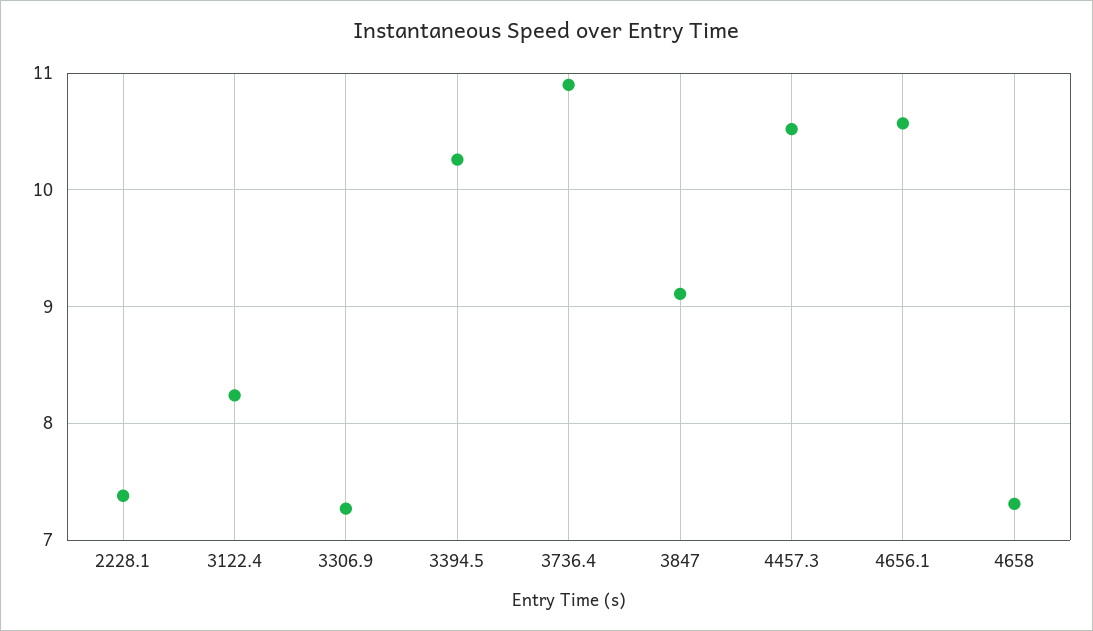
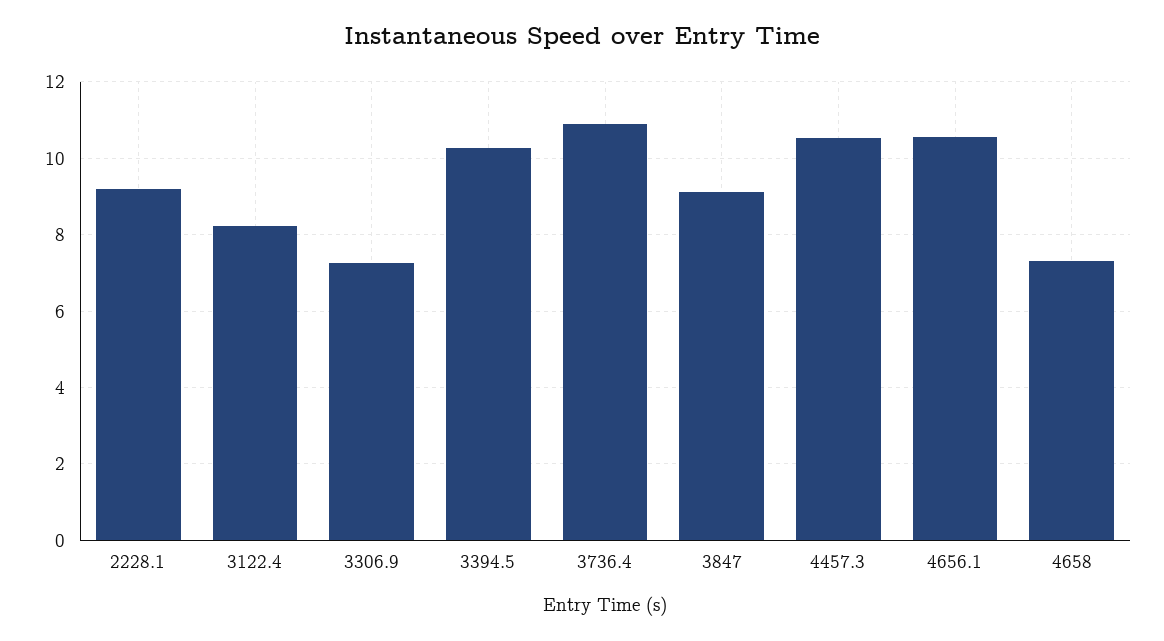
  {
-   "2228.1": 7.4,
+   "2228.1": 9.2,
    "3122.4": 8.2,
    "3306.9": 7.3,
    "3394.5": 10.3,
    "3736.4": 10.9,
    "3847": 9.1,
    "4457.3": 10.5,
    "4656.1": 10.6,
    "4658": 7.3
  }

